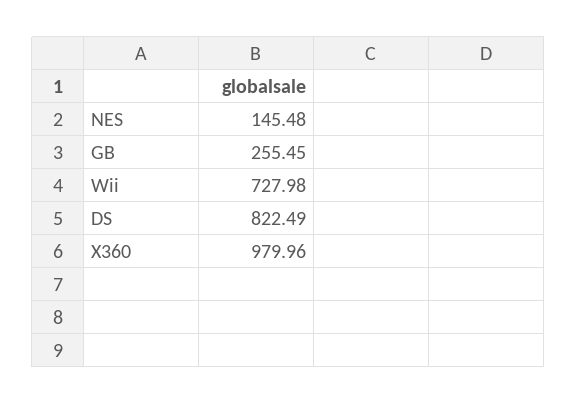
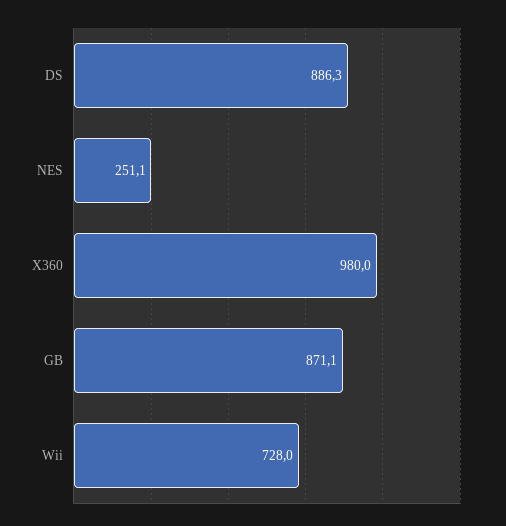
  {
-   "NES": 145.48,
+   "NES": 251.1,
-   "GB": 255.45,
+   "GB": 871.1,
    "Wii": 727.98,
-   "DS": 822.49,
+   "DS": 886.3,
    "X360": 979.96
  }

